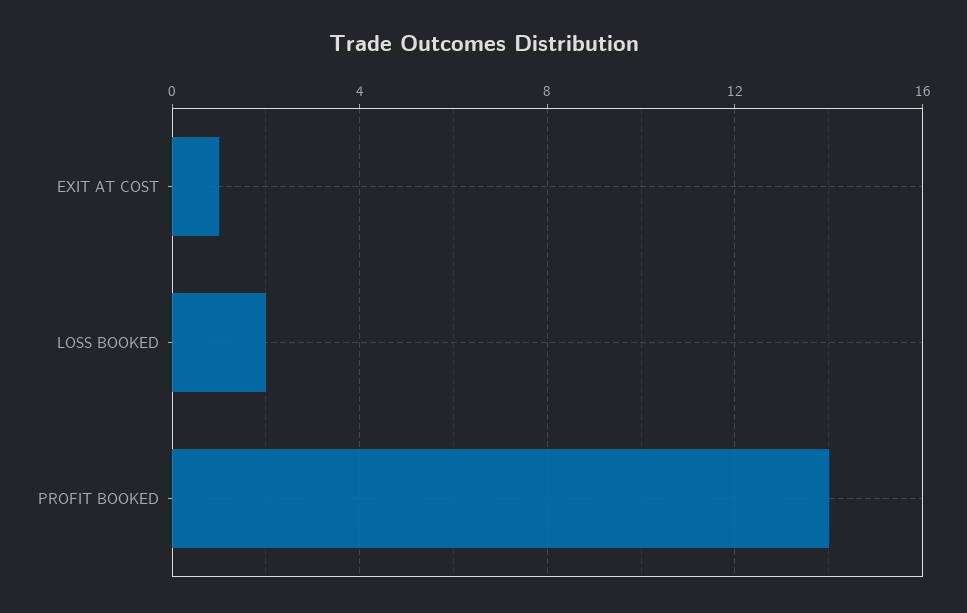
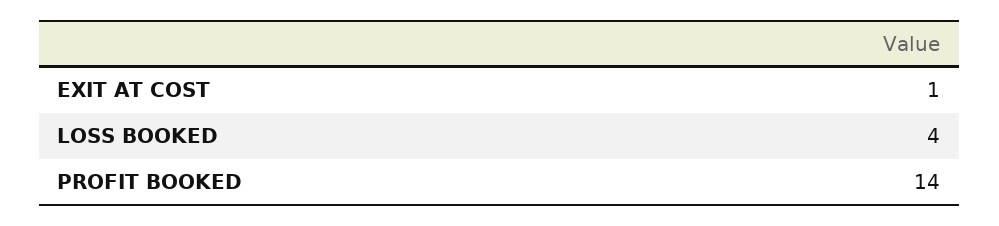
  {
    "EXIT AT COST": 1,
-   "LOSS BOOKED": 2,
+   "LOSS BOOKED": 4,
    "PROFIT BOOKED": 14
  }

